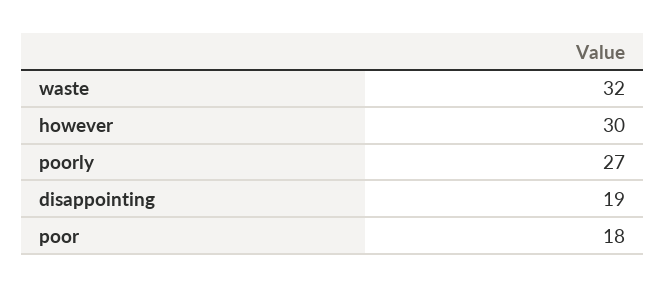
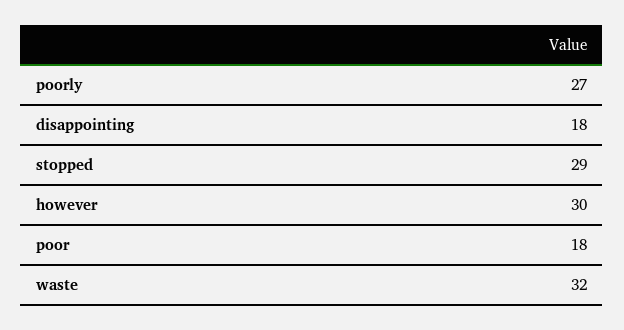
  {
    "waste": 32,
    "however": 30,
    "poorly": 27,
-   "disappointing": 19,
+   "disappointing": 18,
-   "poor": 18
+   "poor": 18,
+   "stopped": 29
  }

